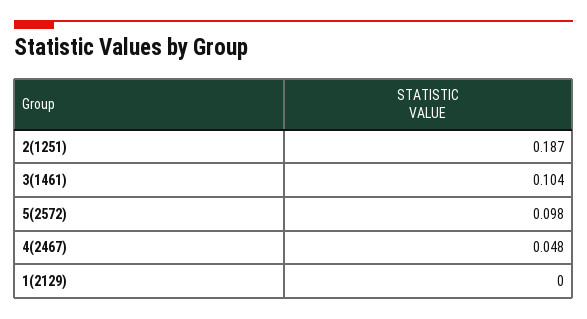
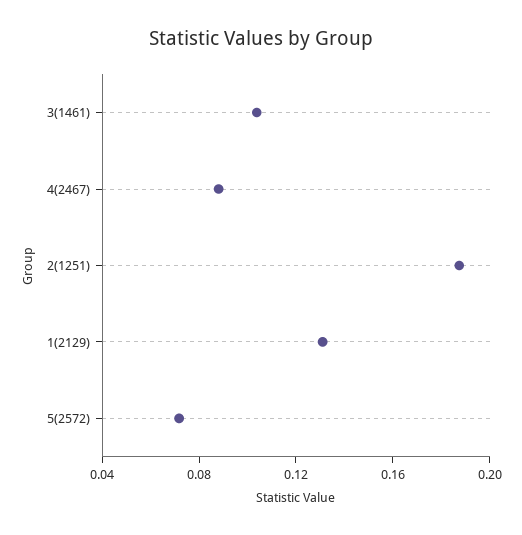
  {
    "2(1251)": 0.187,
    "3(1461)": 0.104,
-   "5(2572)": 0.098,
+   "5(2572)": 0.07,
-   "4(2467)": 0.048,
+   "4(2467)": 0.09,
-   "1(2129)": 0
+   "1(2129)": 0.13
  }

